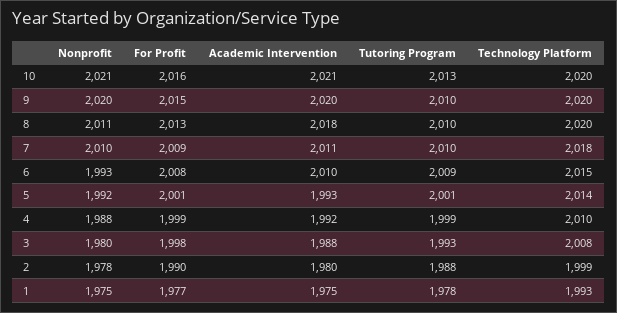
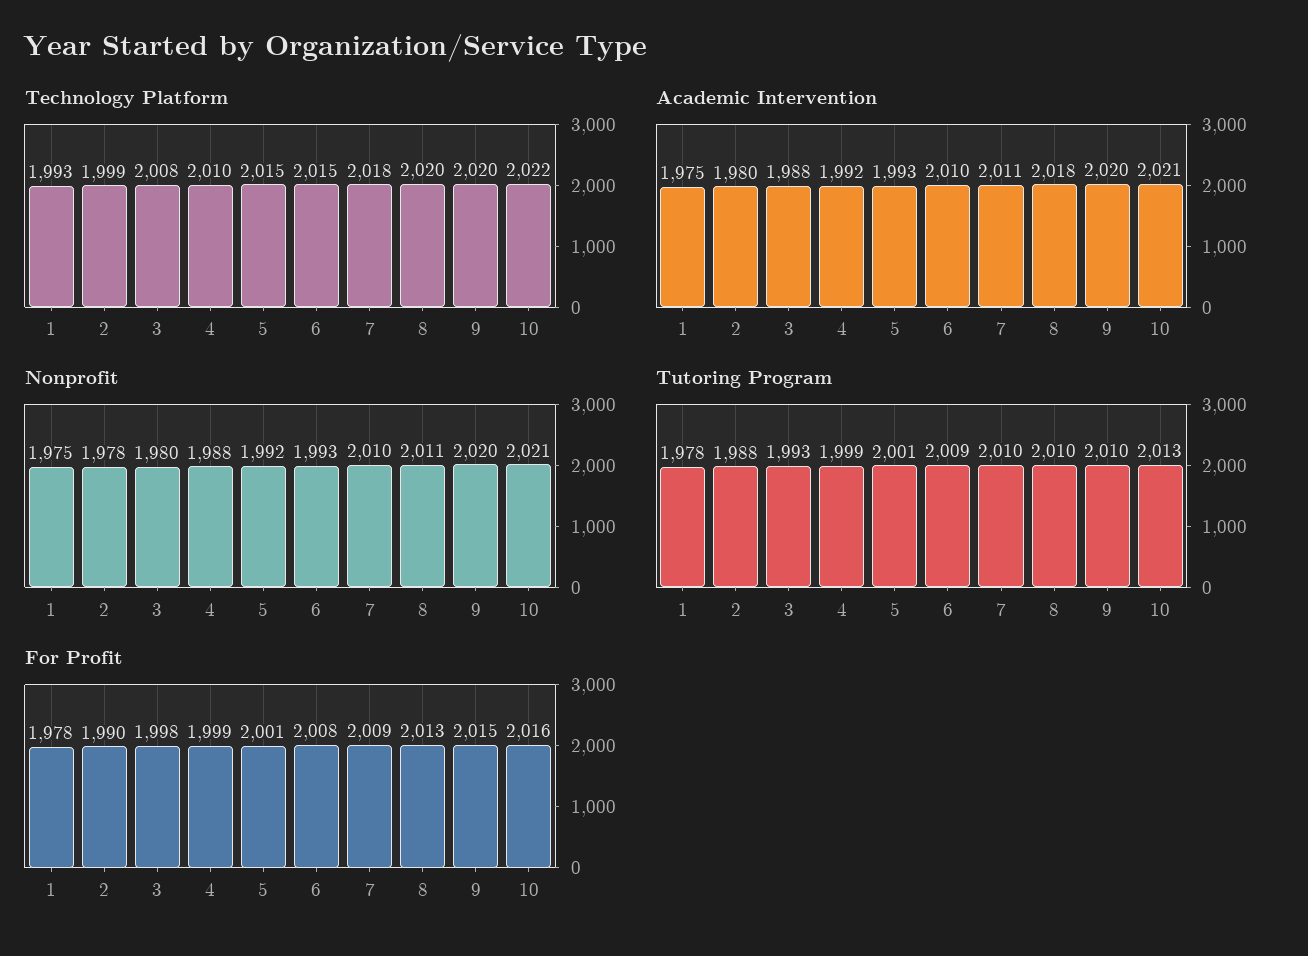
  {
    "Nonprofit": {
      "10": 2021,
      "9": 2020,
      "8": 2011,
      "7": 2010,
      "6": 1993,
      "5": 1992,
      "4": 1988,
      "3": 1980,
      "2": 1978,
      "1": 1975
    },
    "For Profit": {
      "10": 2016,
      "9": 2015,
      "8": 2013,
      "7": 2009,
      "6": 2008,
      "5": 2001,
      "4": 1999,
      "3": 1998,
      "2": 1990,
-     "1": 1977
+     "1": 1978
    },
    "Academic Intervention": {
      "10": 2021,
      "9": 2020,
      "8": 2018,
      "7": 2011,
      "6": 2010,
      "5": 1993,
      "4": 1992,
      "3": 1988,
      "2": 1980,
      "1": 1975
    },
    "Tutoring Program": {
      "10": 2013,
      "9": 2010,
      "8": 2010,
      "7": 2010,
      "6": 2009,
      "5": 2001,
      "4": 1999,
      "3": 1993,
      "2": 1988,
      "1": 1978
    },
    "Technology Platform": {
-     "10": 2020,
+     "10": 2022,
      "9": 2020,
      "8": 2020,
      "7": 2018,
      "6": 2015,
-     "5": 2014,
+     "5": 2015,
      "4": 2010,
      "3": 2008,
      "2": 1999,
      "1": 1993
    }
  }

